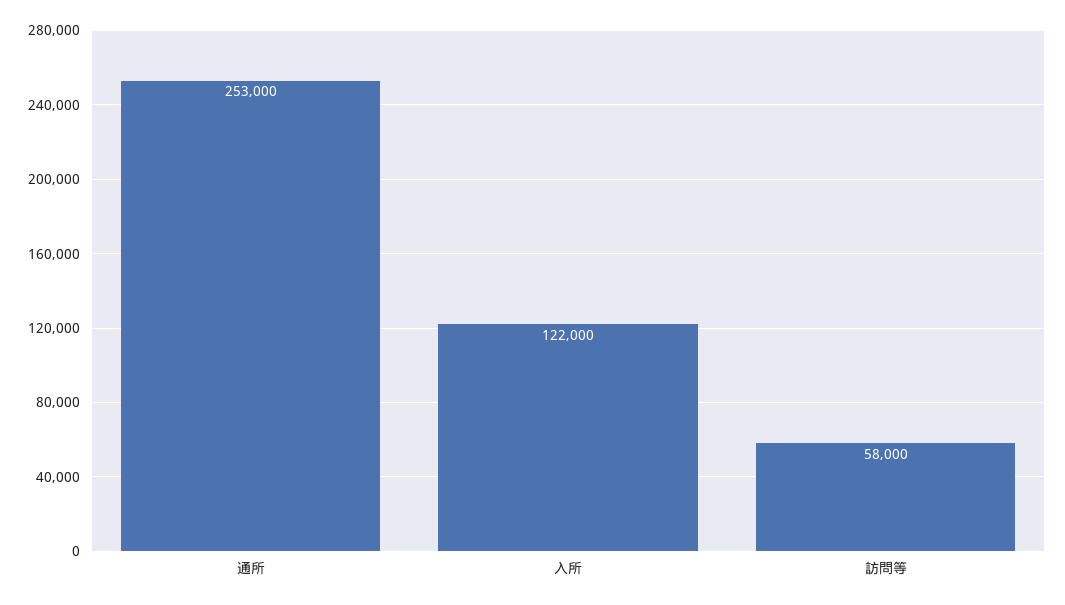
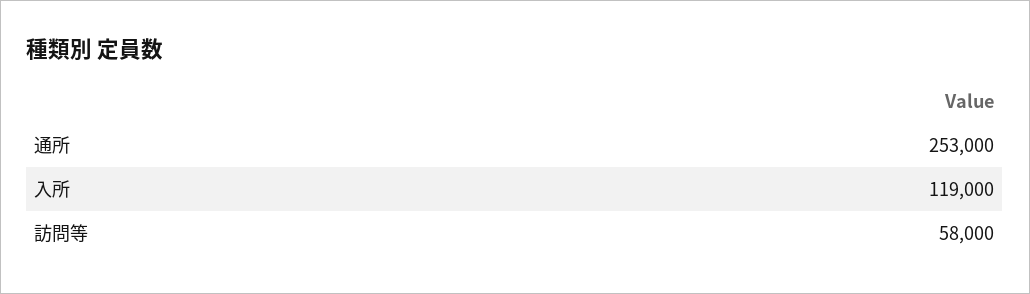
  {
    "通所": 253000,
-   "入所": 122000,
+   "入所": 119000,
    "訪問等": 58000
  }

